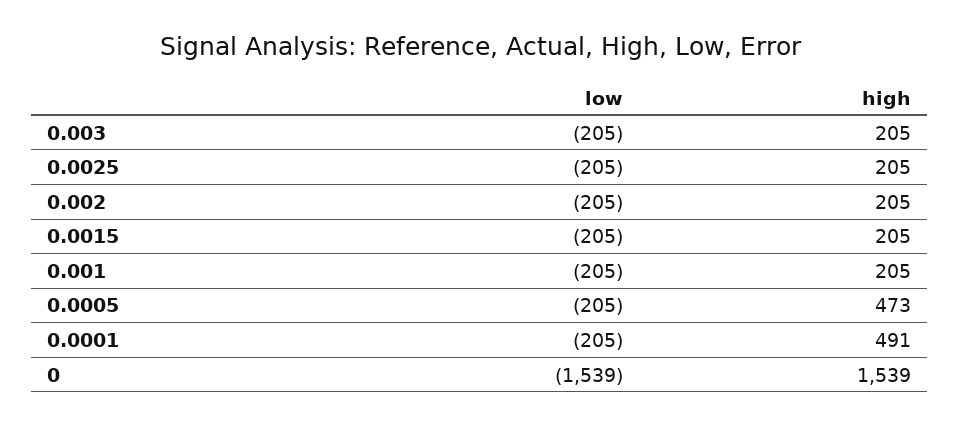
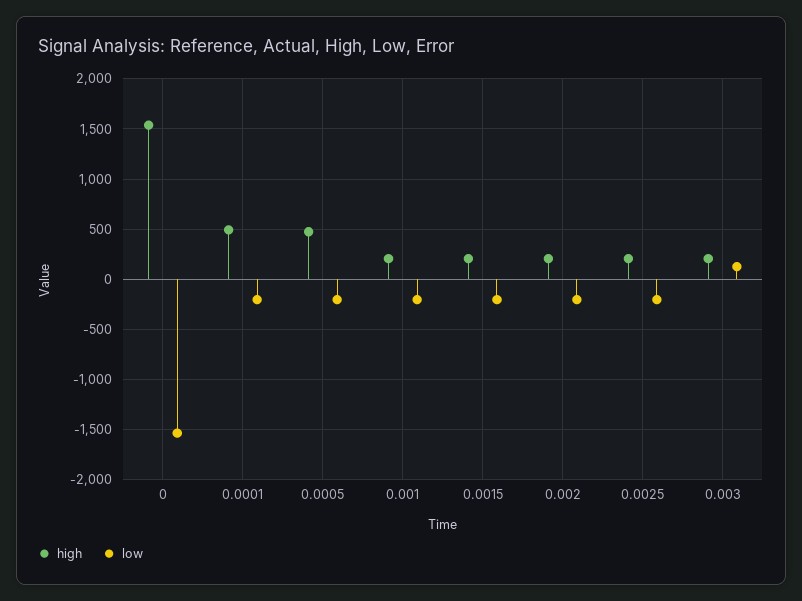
  {
    "low": {
-     "0.003": -205,
+     "0.003": 100,
      "0.0025": -205,
      "0.002": -205,
      "0.0015": -205,
      "0.001": -205,
      "0.0005": -205,
      "0.0001": -205,
      "0": -1539
    },
    "high": {
      "0.003": 205,
      "0.0025": 205,
      "0.002": 205,
      "0.0015": 205,
      "0.001": 205,
      "0.0005": 473,
      "0.0001": 491,
      "0": 1539
    }
  }

